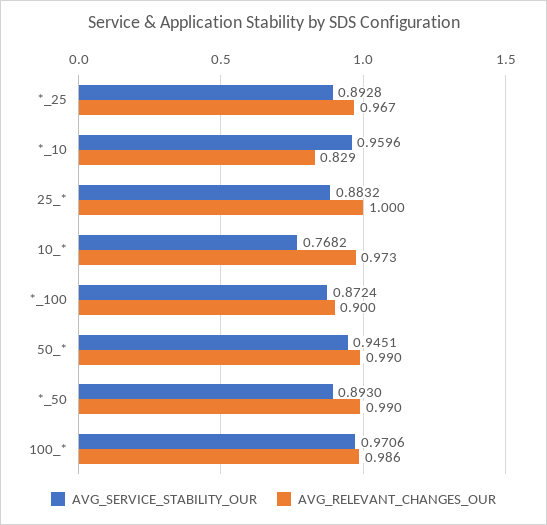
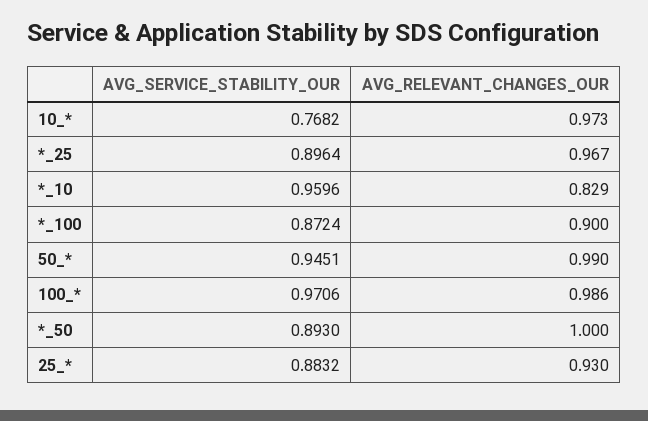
  {
    "AVG_SERVICE_STABILITY_OUR": {
-     "*_25": 0.8928,
+     "*_25": 0.8964,
      "*_10": 0.9596,
      "25_*": 0.8832,
      "10_*": 0.7682,
      "*_100": 0.8724,
      "50_*": 0.9451,
      "*_50": 0.893,
      "100_*": 0.9706
    },
    "AVG_RELEVANT_CHANGES_OUR": {
      "*_25": 0.967,
      "*_10": 0.829,
-     "25_*": 1,
+     "25_*": 0.93,
      "10_*": 0.973,
      "*_100": 0.9,
      "50_*": 0.99,
-     "*_50": 0.99,
+     "*_50": 1,
      "100_*": 0.986
    }
  }

